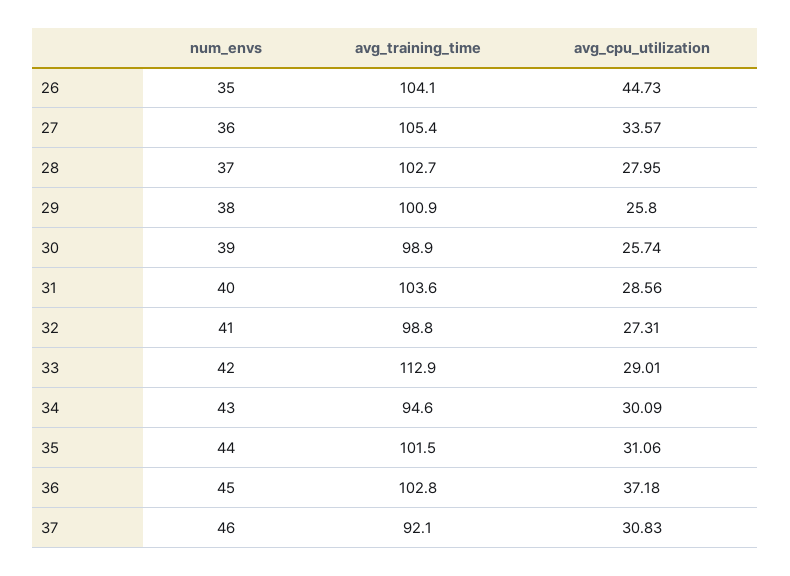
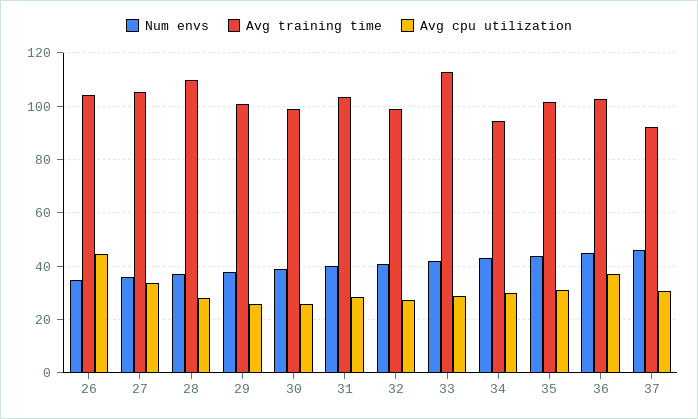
  {
    "num_envs": {
      "26": 35,
      "27": 36,
      "28": 37,
      "29": 38,
      "30": 39,
      "31": 40,
      "32": 41,
      "33": 42,
      "34": 43,
      "35": 44,
      "36": 45,
      "37": 46
    },
    "avg_training_time": {
      "26": 104.1,
      "27": 105.4,
-     "28": 102.7,
+     "28": 110,
      "29": 100.9,
      "30": 98.9,
      "31": 103.6,
      "32": 98.8,
      "33": 112.9,
      "34": 94.6,
      "35": 101.5,
      "36": 102.8,
      "37": 92.1
    },
    "avg_cpu_utilization": {
      "26": 44.73,
      "27": 33.57,
      "28": 27.95,
      "29": 25.8,
      "30": 25.74,
      "31": 28.56,
      "32": 27.31,
      "33": 29.01,
      "34": 30.09,
      "35": 31.06,
      "36": 37.18,
      "37": 30.83
    }
  }

